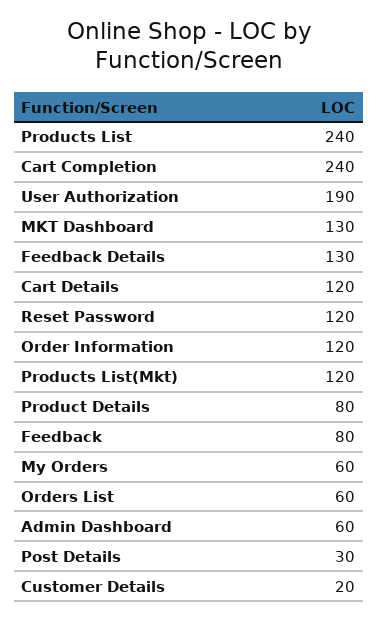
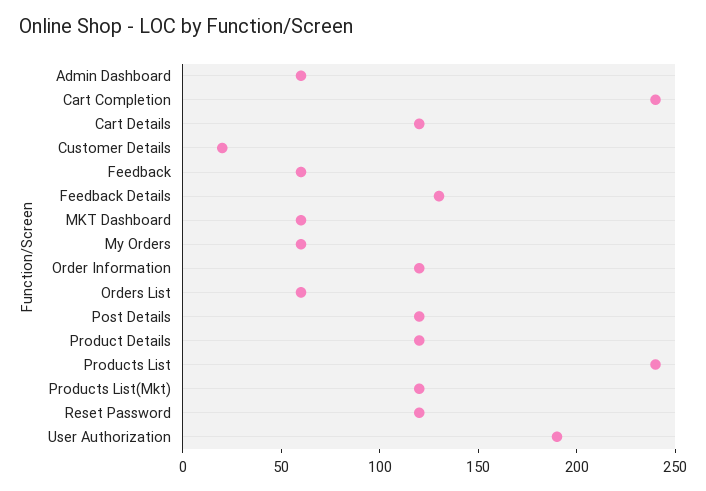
  {
    "Products List": 240,
    "Cart Completion": 240,
    "User Authorization": 190,
-   "MKT Dashboard": 130,
+   "MKT Dashboard": 60,
    "Feedback Details": 130,
    "Cart Details": 120,
    "Reset Password": 120,
    "Order Information": 120,
    "Products List(Mkt)": 120,
-   "Product Details": 80,
+   "Product Details": 120,
-   "Feedback": 80,
+   "Feedback": 60,
    "My Orders": 60,
    "Orders List": 60,
    "Admin Dashboard": 60,
-   "Post Details": 30,
+   "Post Details": 120,
    "Customer Details": 20
  }

